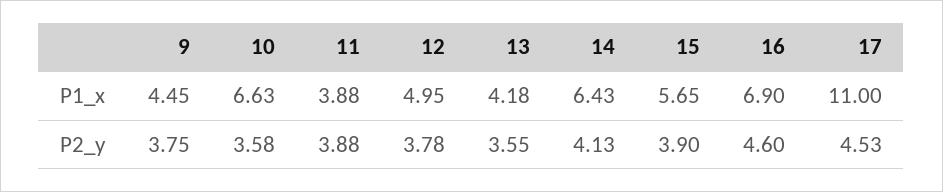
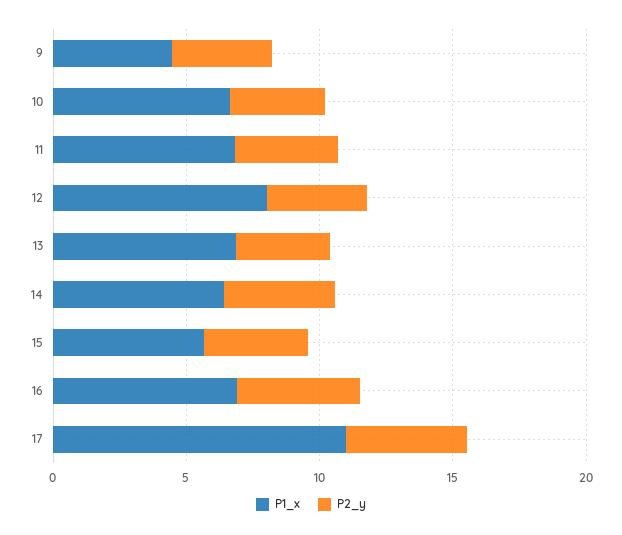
  {
    "P1_x": {
      "9": 4.45,
      "10": 6.63,
-     "11": 3.88,
+     "11": 7,
-     "12": 4.95,
+     "12": 8,
-     "13": 4.18,
+     "13": 7,
      "14": 6.43,
      "15": 5.65,
      "16": 6.9,
      "17": 11
    },
    "P2_y": {
      "9": 3.75,
      "10": 3.58,
      "11": 3.88,
      "12": 3.78,
      "13": 3.55,
      "14": 4.13,
      "15": 3.9,
      "16": 4.6,
      "17": 4.53
    }
  }

